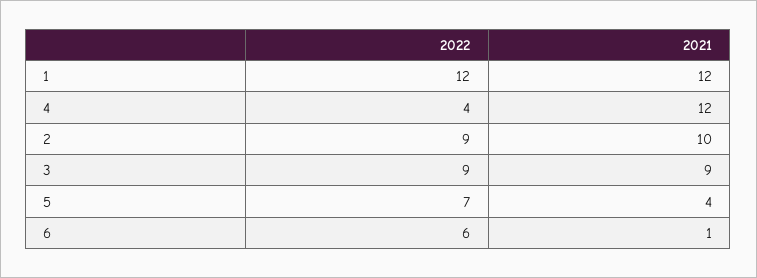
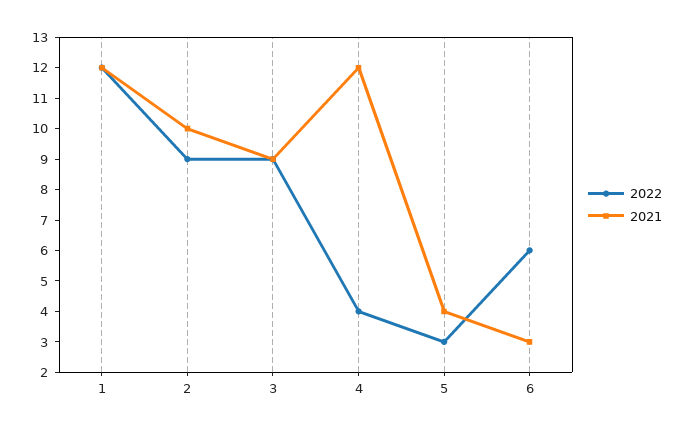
  {
    "2022": {
      "1": 12,
      "4": 4,
      "2": 9,
      "3": 9,
-     "5": 7,
+     "5": 3,
      "6": 6
    },
    "2021": {
      "1": 12,
      "4": 12,
      "2": 10,
      "3": 9,
      "5": 4,
-     "6": 1
+     "6": 3
    }
  }

